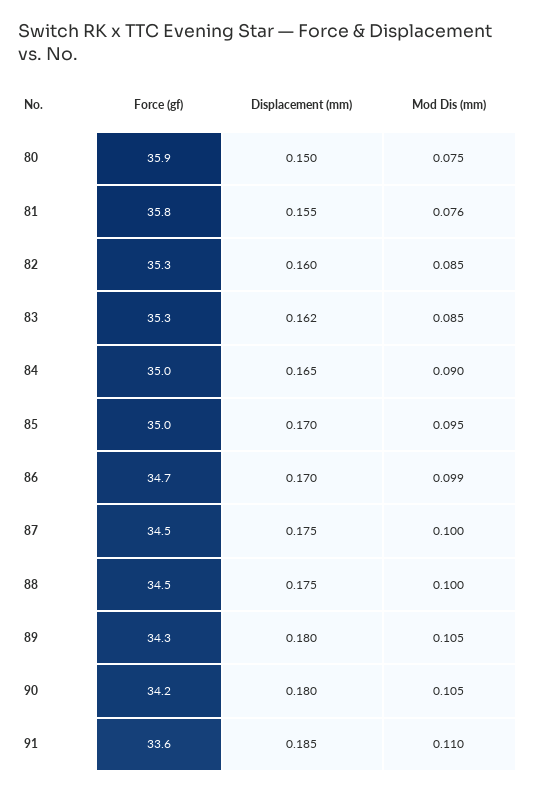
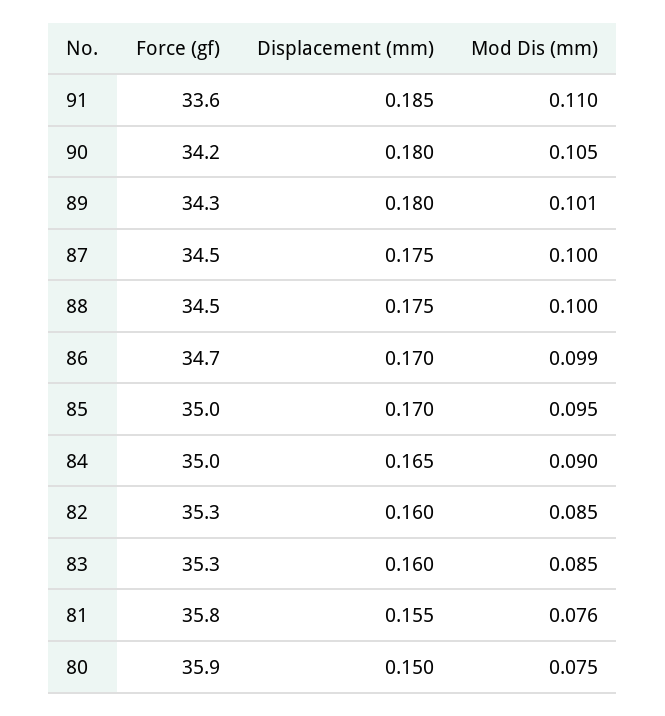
  {
    "Force (gf)": {
      "80": 35.9,
      "81": 35.8,
      "82": 35.3,
      "83": 35.3,
      "84": 35,
      "85": 35,
      "86": 34.7,
      "87": 34.5,
      "88": 34.5,
      "89": 34.3,
      "90": 34.2,
      "91": 33.6
    },
    "Displacement (mm)": {
      "80": 0.15,
      "81": 0.155,
      "82": 0.16,
-     "83": 0.162,
+     "83": 0.16,
      "84": 0.165,
      "85": 0.17,
      "86": 0.17,
      "87": 0.175,
      "88": 0.175,
      "89": 0.18,
      "90": 0.18,
      "91": 0.185
    },
    "Mod Dis (mm)": {
      "80": 0.075,
      "81": 0.076,
      "82": 0.085,
      "83": 0.085,
      "84": 0.09,
      "85": 0.095,
      "86": 0.099,
      "87": 0.1,
      "88": 0.1,
-     "89": 0.105,
+     "89": 0.101,
      "90": 0.105,
      "91": 0.11
    }
  }

